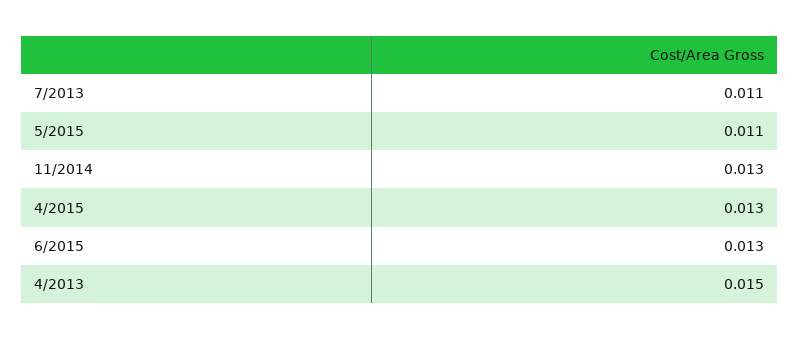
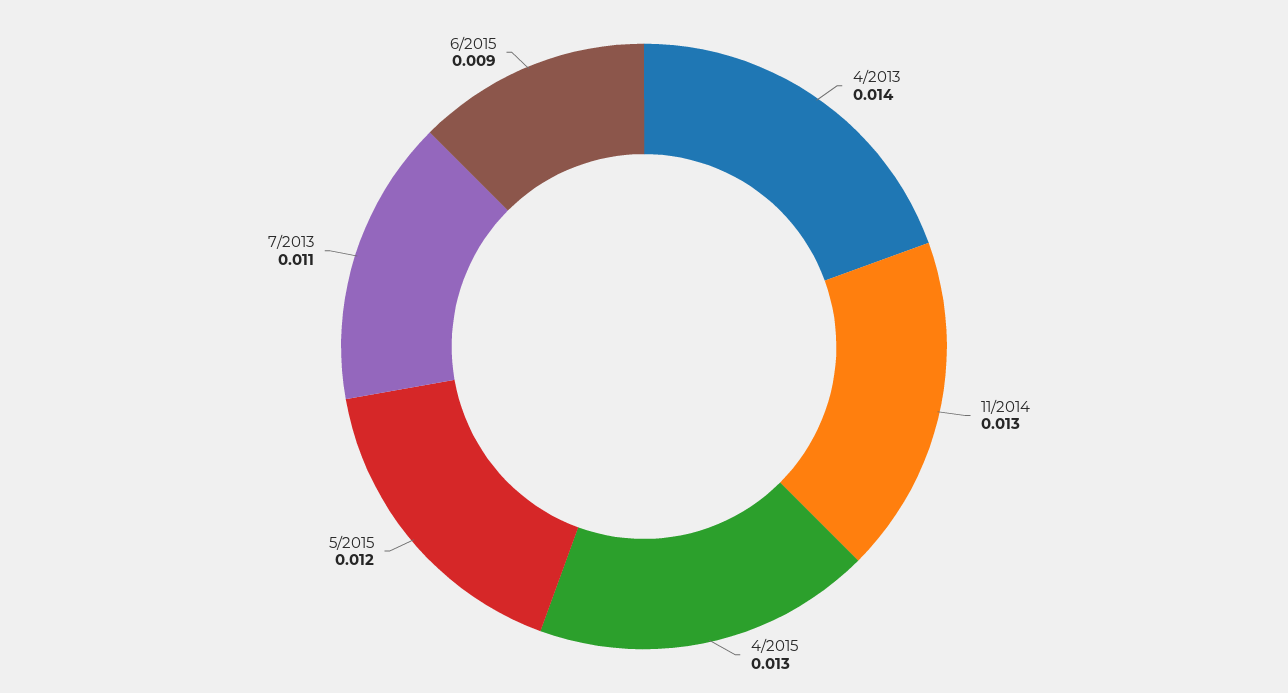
  {
    "7/2013": 0.011,
-   "5/2015": 0.011,
+   "5/2015": 0.012,
    "11/2014": 0.013,
    "4/2015": 0.013,
-   "6/2015": 0.013,
+   "6/2015": 0.009,
-   "4/2013": 0.015
+   "4/2013": 0.014
  }

